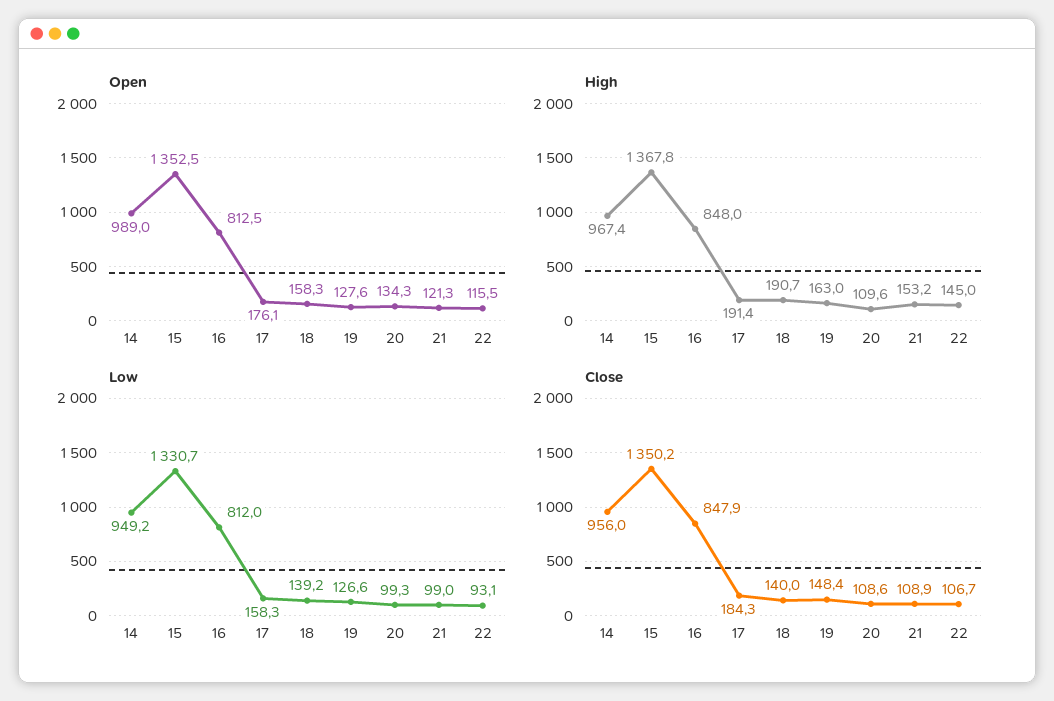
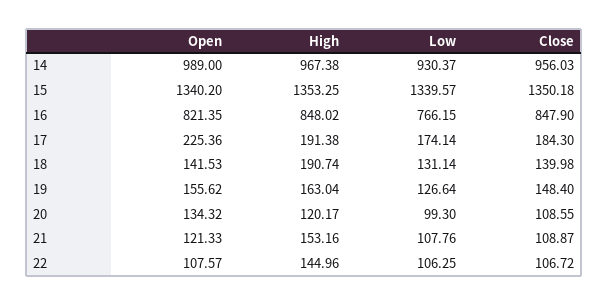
  {
    "Open": {
      "14": 989,
-     "15": 1352.5,
+     "15": 1340.2,
-     "16": 812.5,
+     "16": 821.35,
-     "17": 176.1,
+     "17": 225.36,
-     "18": 158.3,
+     "18": 141.53,
-     "19": 127.6,
+     "19": 155.62,
      "20": 134.32,
      "21": 121.33,
-     "22": 115.5
+     "22": 107.57
    },
    "High": {
      "14": 967.38,
-     "15": 1367.8,
+     "15": 1353.25,
      "16": 848.02,
      "17": 191.38,
      "18": 190.74,
      "19": 163.04,
-     "20": 109.6,
+     "20": 120.17,
      "21": 153.16,
      "22": 144.96
    },
    "Low": {
-     "14": 949.2,
+     "14": 930.37,
-     "15": 1330.7,
+     "15": 1339.57,
-     "16": 812,
+     "16": 766.15,
-     "17": 158.3,
+     "17": 174.14,
-     "18": 139.2,
+     "18": 131.14,
      "19": 126.64,
      "20": 99.3,
-     "21": 99,
+     "21": 107.76,
-     "22": 93.1
+     "22": 106.25
    },
    "Close": {
      "14": 956.03,
      "15": 1350.18,
      "16": 847.9,
      "17": 184.3,
      "18": 139.98,
      "19": 148.4,
      "20": 108.55,
      "21": 108.87,
      "22": 106.72
    }
  }

